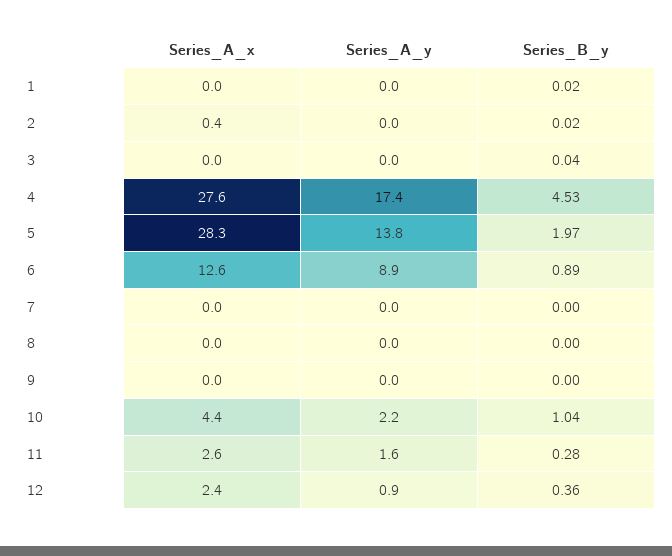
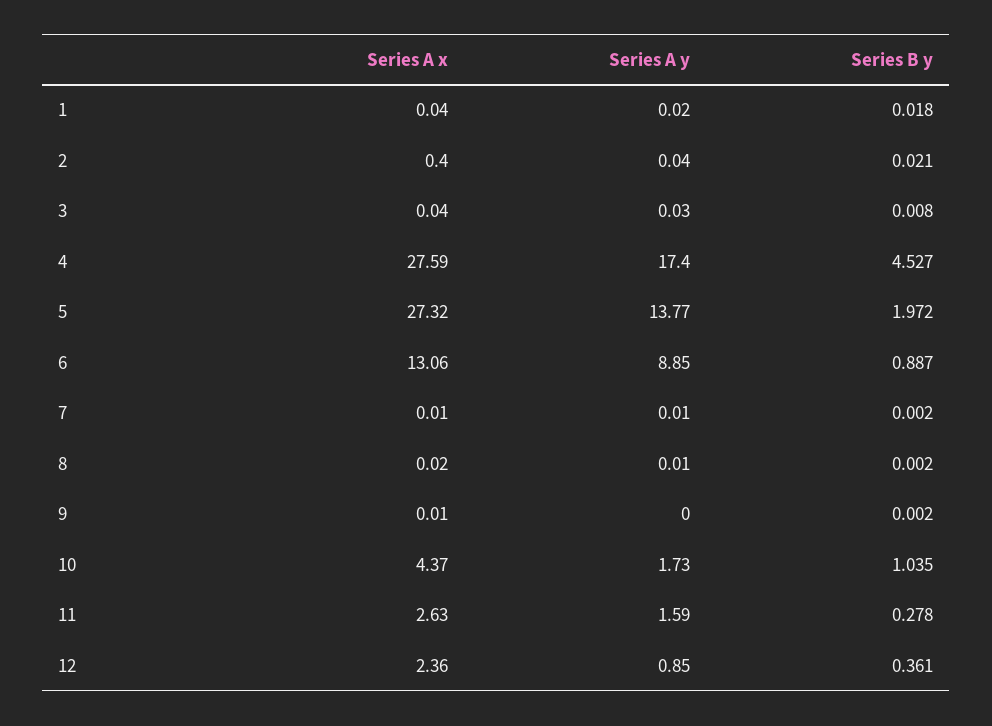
  {
    "Series_A_x": {
      "1": 0.04,
      "2": 0.4,
      "3": 0.04,
      "4": 27.59,
-     "5": 28.3,
+     "5": 27.32,
-     "6": 12.6,
+     "6": 13.06,
      "7": 0.01,
      "8": 0.02,
      "9": 0.01,
      "10": 4.37,
      "11": 2.63,
      "12": 2.36
    },
    "Series_A_y": {
      "1": 0.02,
      "2": 0.04,
      "3": 0.03,
      "4": 17.4,
      "5": 13.77,
      "6": 8.85,
      "7": 0.01,
      "8": 0.01,
      "9": 0,
-     "10": 2.2,
+     "10": 1.73,
      "11": 1.59,
      "12": 0.85
    },
    "Series_B_y": {
      "1": 0.018,
      "2": 0.021,
-     "3": 0.04,
+     "3": 0.008,
      "4": 4.527,
      "5": 1.972,
      "6": 0.887,
      "7": 0.002,
      "8": 0.002,
      "9": 0.002,
      "10": 1.035,
      "11": 0.278,
      "12": 0.361
    }
  }

